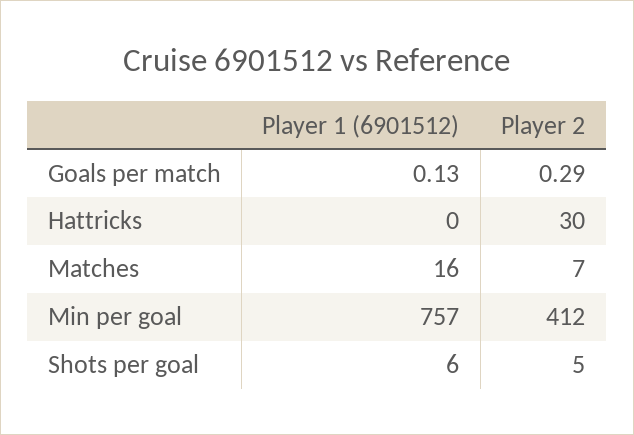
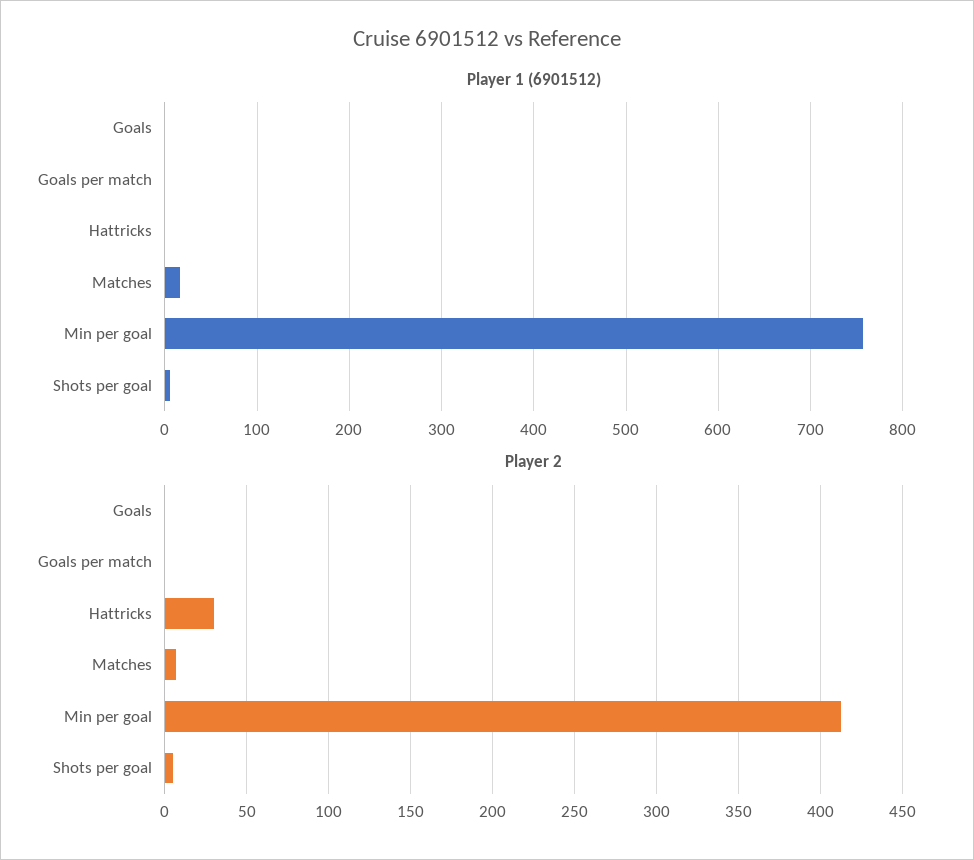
  {
    "Player 1 (6901512)": {
      "Goals per match": 0.13,
      "Hattricks": 0,
      "Matches": 16,
      "Min per goal": 757,
-     "Shots per goal": 6
+     "Shots per goal": 6,
+     "Goals": 0
    },
    "Player 2": {
      "Goals per match": 0.29,
      "Hattricks": 30,
      "Matches": 7,
      "Min per goal": 412,
-     "Shots per goal": 5
+     "Shots per goal": 5,
+     "Goals": 0
    }
  }

